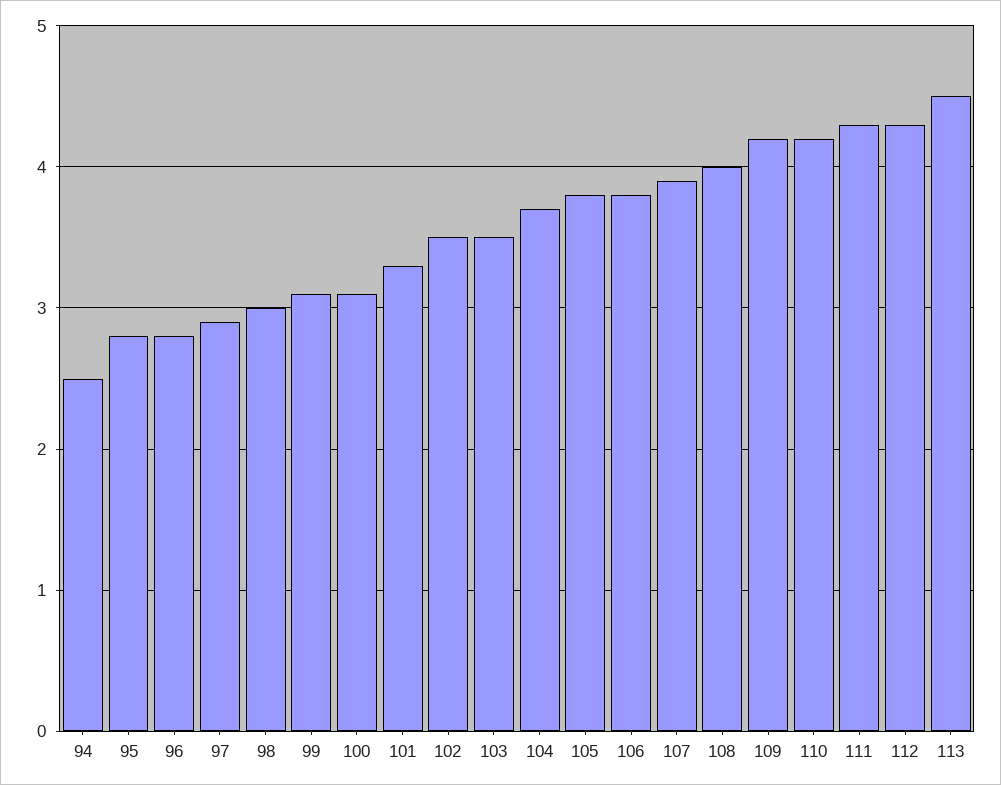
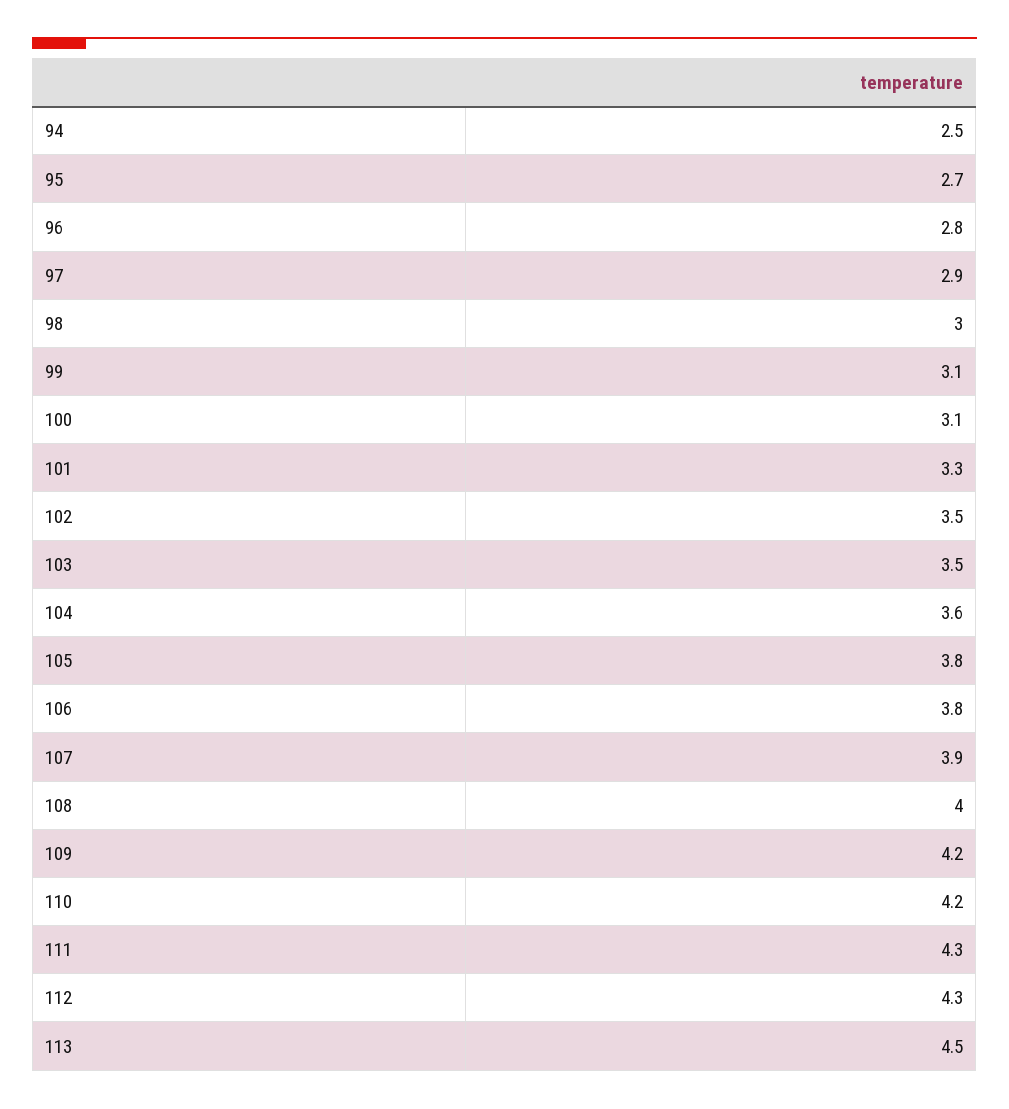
  {
    "94": 2.5,
-   "95": 2.8,
+   "95": 2.7,
    "96": 2.8,
    "97": 2.9,
    "98": 3,
    "99": 3.1,
    "100": 3.1,
    "101": 3.3,
    "102": 3.5,
    "103": 3.5,
-   "104": 3.7,
+   "104": 3.6,
    "105": 3.8,
    "106": 3.8,
    "107": 3.9,
    "108": 4,
    "109": 4.2,
    "110": 4.2,
    "111": 4.3,
    "112": 4.3,
    "113": 4.5
  }

